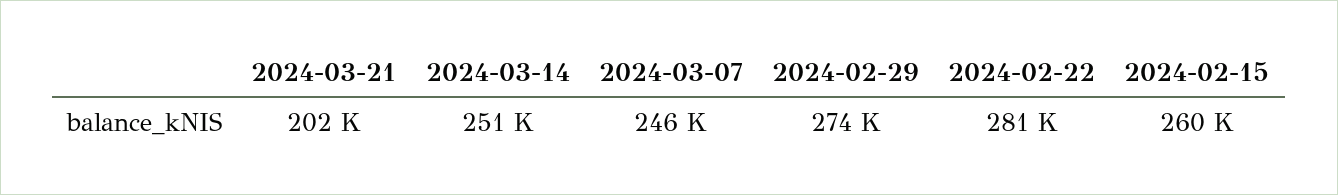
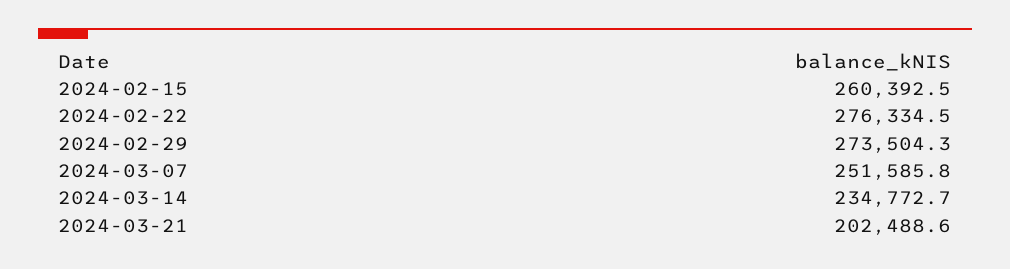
  {
    "2024-03-21": 202488.6,
-   "2024-03-14": 251000,
+   "2024-03-14": 234772.7,
-   "2024-03-07": 246000,
+   "2024-03-07": 251585.8,
    "2024-02-29": 273504.3,
-   "2024-02-22": 281000,
+   "2024-02-22": 276334.5,
    "2024-02-15": 260392.5
  }

